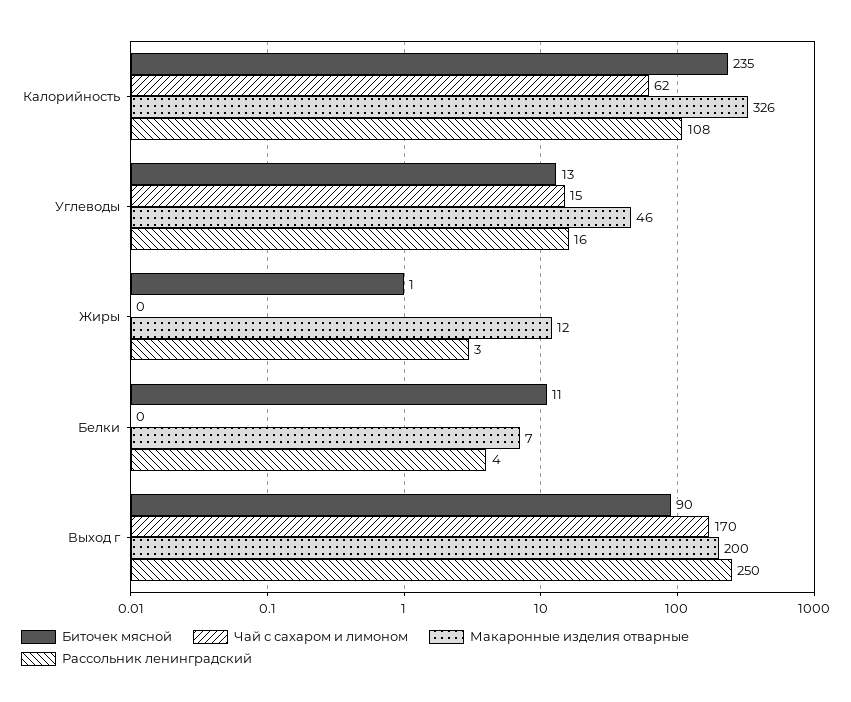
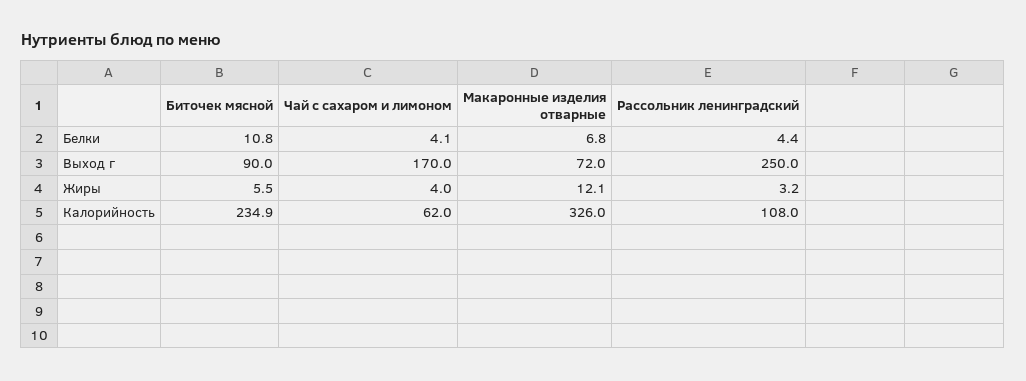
  {
    "Биточек мясной": {
      "Калорийность": 234.9,
-     "Углеводы": 13,
-     "Жиры": 1,
+     "Жиры": 5.5,
      "Белки": 10.8,
      "Выход г": 90
    },
    "Чай с сахаром и лимоном": {
      "Калорийность": 62,
-     "Углеводы": 15,
-     "Жиры": 0,
+     "Жиры": 4,
-     "Белки": 0,
+     "Белки": 4.1,
      "Выход г": 170
    },
    "Макаронные изделия отварные": {
      "Калорийность": 326,
-     "Углеводы": 46,
      "Жиры": 12.1,
      "Белки": 6.8,
-     "Выход г": 200
+     "Выход г": 72
    },
    "Рассольник ленинградский": {
      "Калорийность": 108,
-     "Углеводы": 16,
      "Жиры": 3.2,
      "Белки": 4.4,
      "Выход г": 250
    }
  }

